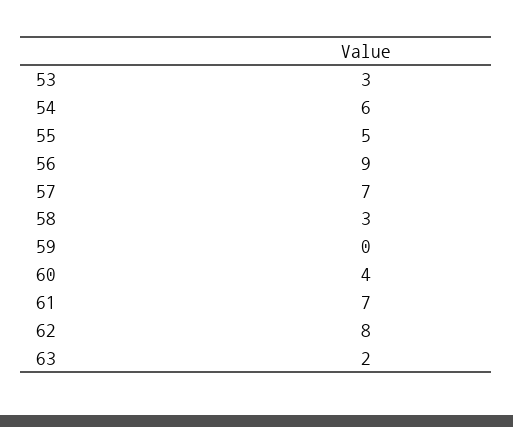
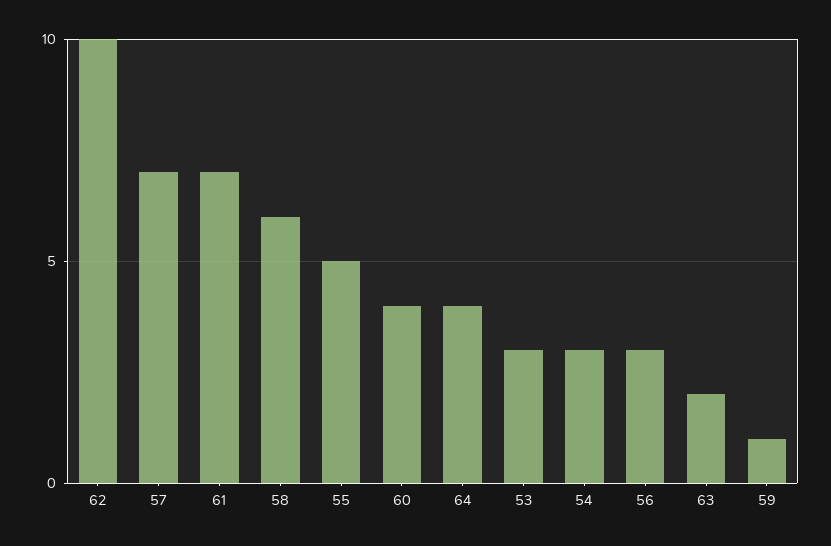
  {
    "53": 3,
-   "54": 6,
+   "54": 3,
    "55": 5,
-   "56": 9,
+   "56": 3,
    "57": 7,
-   "58": 3,
+   "58": 6,
-   "59": 0,
+   "59": 1,
    "60": 4,
    "61": 7,
-   "62": 8,
+   "62": 10,
-   "63": 2
+   "63": 2,
+   "64": 4
  }

